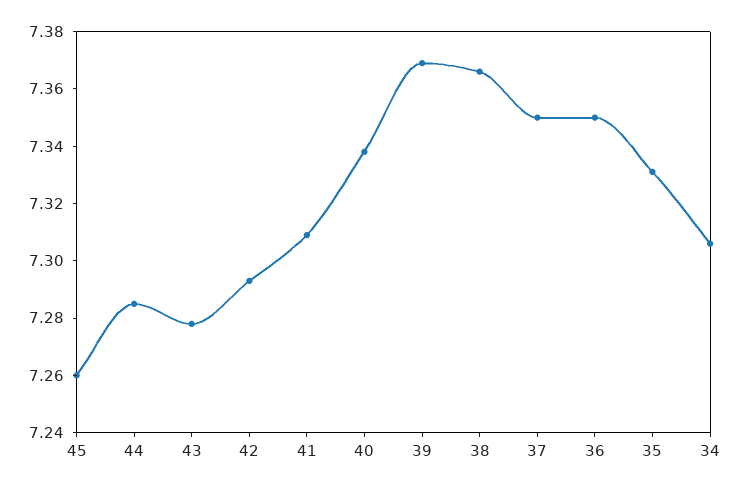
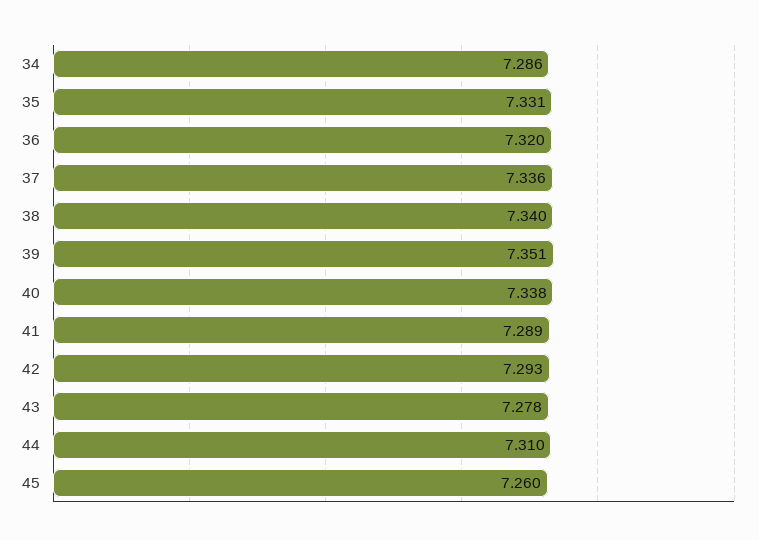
  {
    "45": 7.26,
-   "44": 7.285,
+   "44": 7.31,
    "43": 7.278,
    "42": 7.293,
-   "41": 7.31,
+   "41": 7.289,
    "40": 7.338,
-   "39": 7.37,
+   "39": 7.351,
-   "38": 7.365,
+   "38": 7.34,
-   "37": 7.35,
+   "37": 7.336,
-   "36": 7.35,
+   "36": 7.32,
    "35": 7.331,
-   "34": 7.305
+   "34": 7.286
  }

